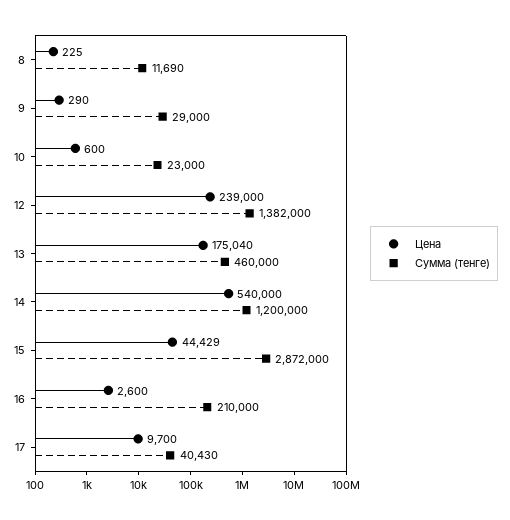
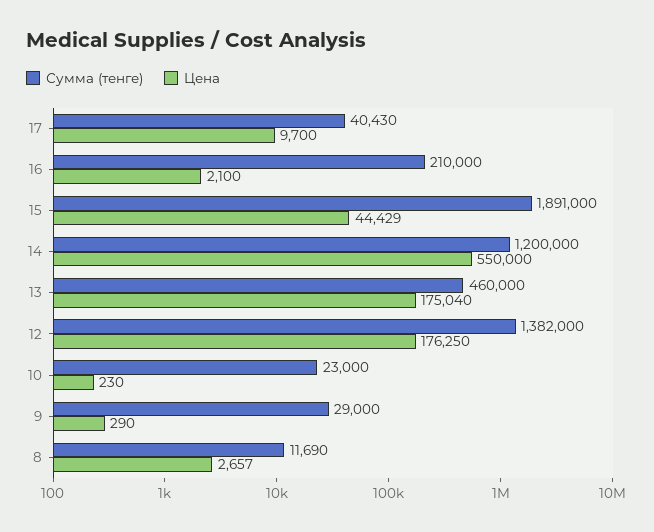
  {
    "Цена": {
-     "8": 225,
+     "8": 2657,
      "9": 290,
-     "10": 600,
+     "10": 230,
-     "12": 239000,
+     "12": 176250,
      "13": 175040,
-     "14": 540000,
+     "14": 550000,
      "15": 44429,
-     "16": 2600,
+     "16": 2100,
      "17": 9700
    },
    "Сумма (тенге)": {
      "8": 11690,
      "9": 29000,
      "10": 23000,
      "12": 1382000,
      "13": 460000,
      "14": 1200000,
-     "15": 2872000,
+     "15": 1891000,
      "16": 210000,
      "17": 40430
    }
  }

